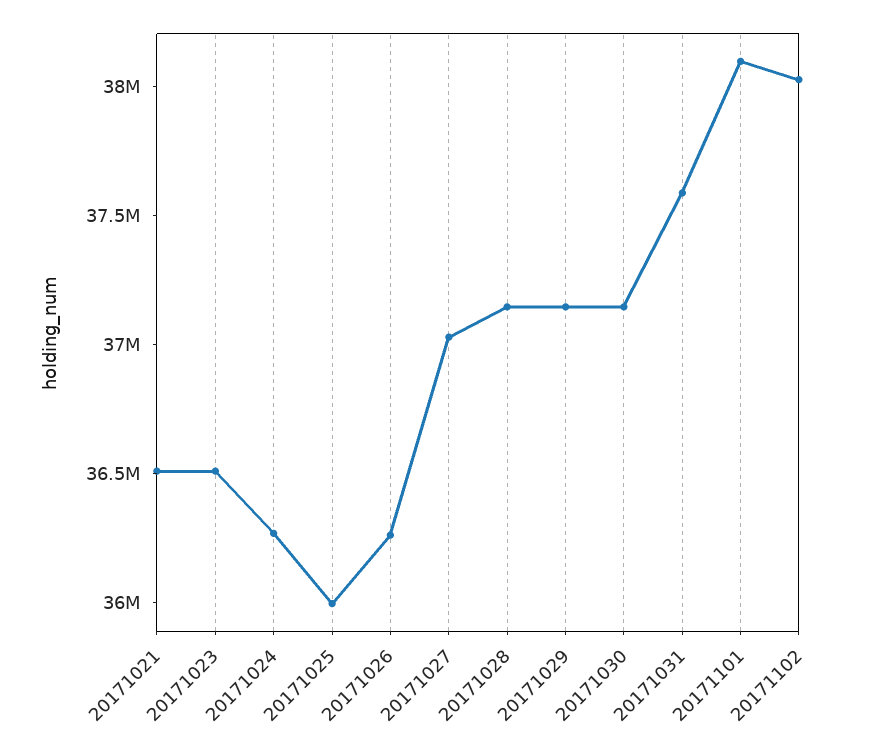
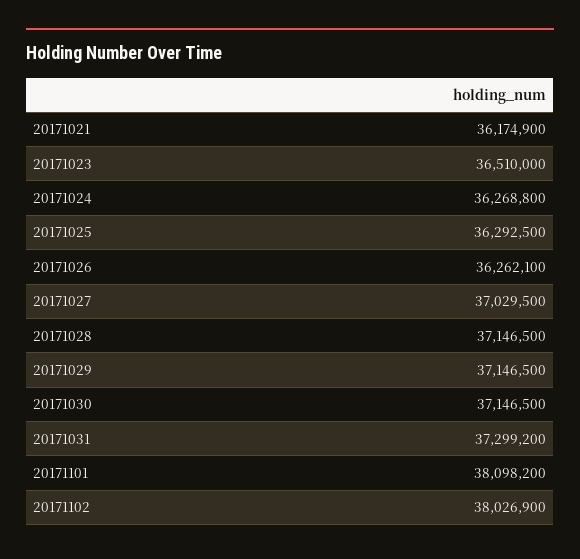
  {
-   "20171021": 36500000,
+   "20171021": 36174900,
    "20171023": 36510000,
    "20171024": 36268800,
-   "20171025": 36000000,
+   "20171025": 36292500,
    "20171026": 36262100,
    "20171027": 37029500,
    "20171028": 37146500,
    "20171029": 37146500,
    "20171030": 37146500,
-   "20171031": 37600000,
+   "20171031": 37299200,
    "20171101": 38098200,
    "20171102": 38026900
  }

